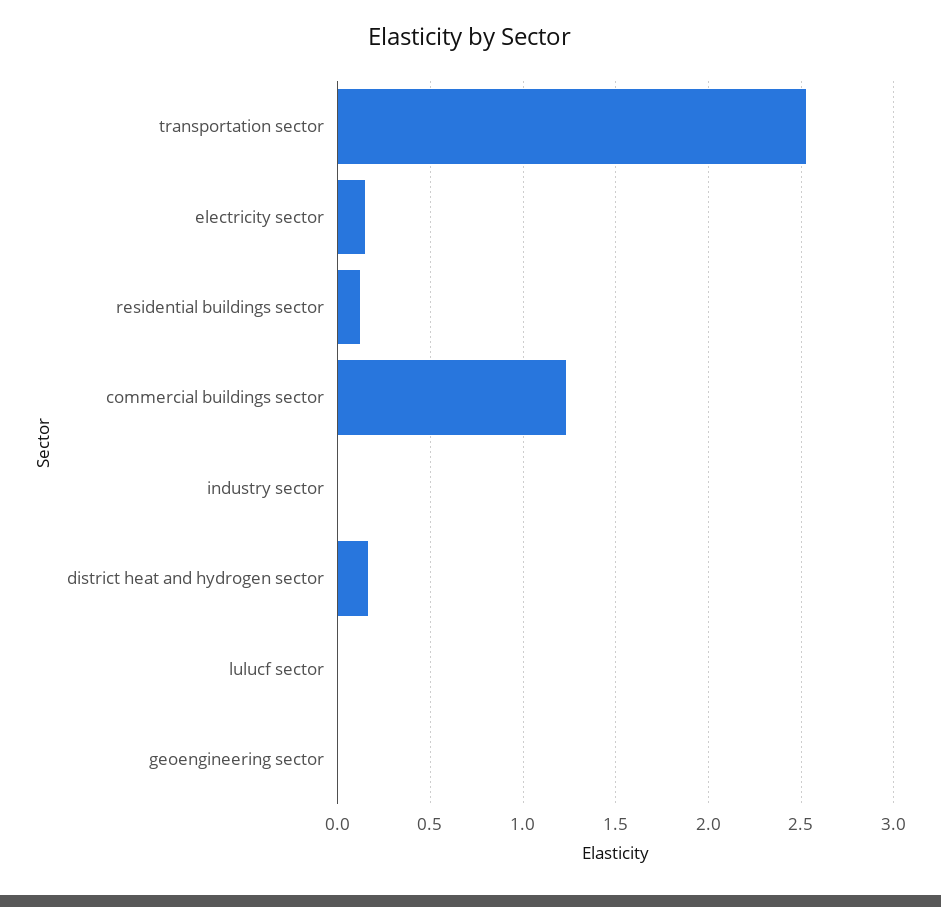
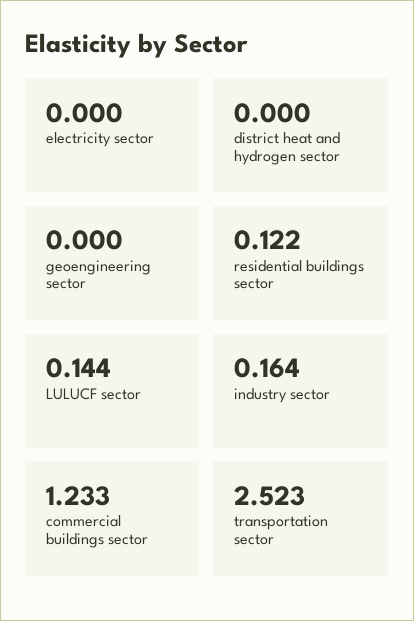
  {
    "transportation sector": 2.523,
-   "electricity sector": 0.15,
+   "electricity sector": 0,
    "residential buildings sector": 0.122,
    "commercial buildings sector": 1.233,
-   "industry sector": 0,
+   "industry sector": 0.164,
-   "district heat and hydrogen sector": 0.15,
+   "district heat and hydrogen sector": 0,
-   "lulucf sector": 0,
+   "lulucf sector": 0.144,
    "geoengineering sector": 0
  }

